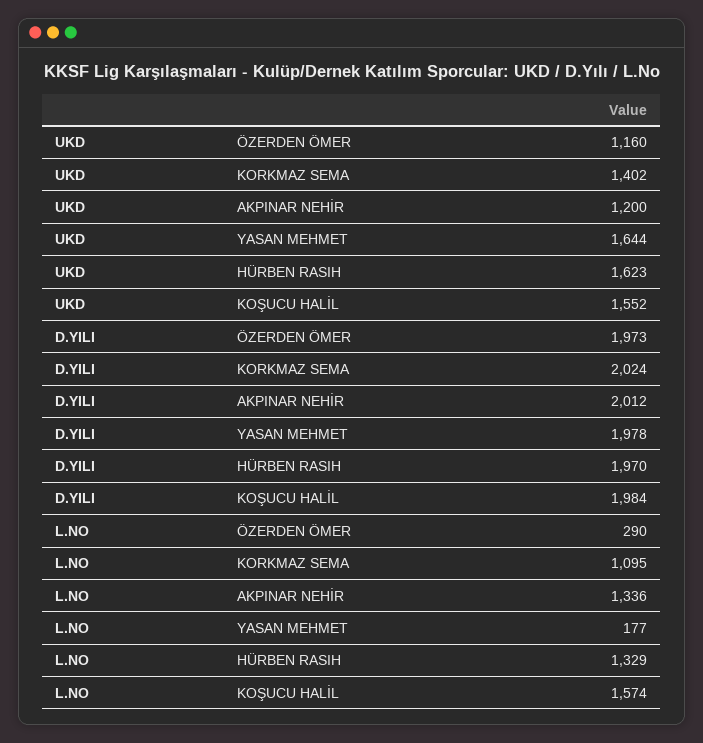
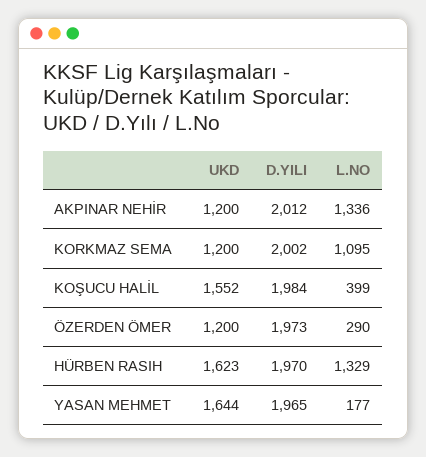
  {
    "UKD": {
-     "ÖZERDEN ÖMER": 1160,
+     "ÖZERDEN ÖMER": 1200,
-     "KORKMAZ SEMA": 1402,
+     "KORKMAZ SEMA": 1200,
      "AKPINAR NEHİR": 1200,
      "YASAN MEHMET": 1644,
      "HÜRBEN RASIH": 1623,
      "KOŞUCU HALİL": 1552
    },
    "D.YILI": {
      "ÖZERDEN ÖMER": 1973,
-     "KORKMAZ SEMA": 2024,
+     "KORKMAZ SEMA": 2002,
      "AKPINAR NEHİR": 2012,
-     "YASAN MEHMET": 1978,
+     "YASAN MEHMET": 1965,
      "HÜRBEN RASIH": 1970,
      "KOŞUCU HALİL": 1984
    },
    "L.NO": {
      "ÖZERDEN ÖMER": 290,
      "KORKMAZ SEMA": 1095,
      "AKPINAR NEHİR": 1336,
      "YASAN MEHMET": 177,
      "HÜRBEN RASIH": 1329,
-     "KOŞUCU HALİL": 1574
+     "KOŞUCU HALİL": 399
    }
  }

